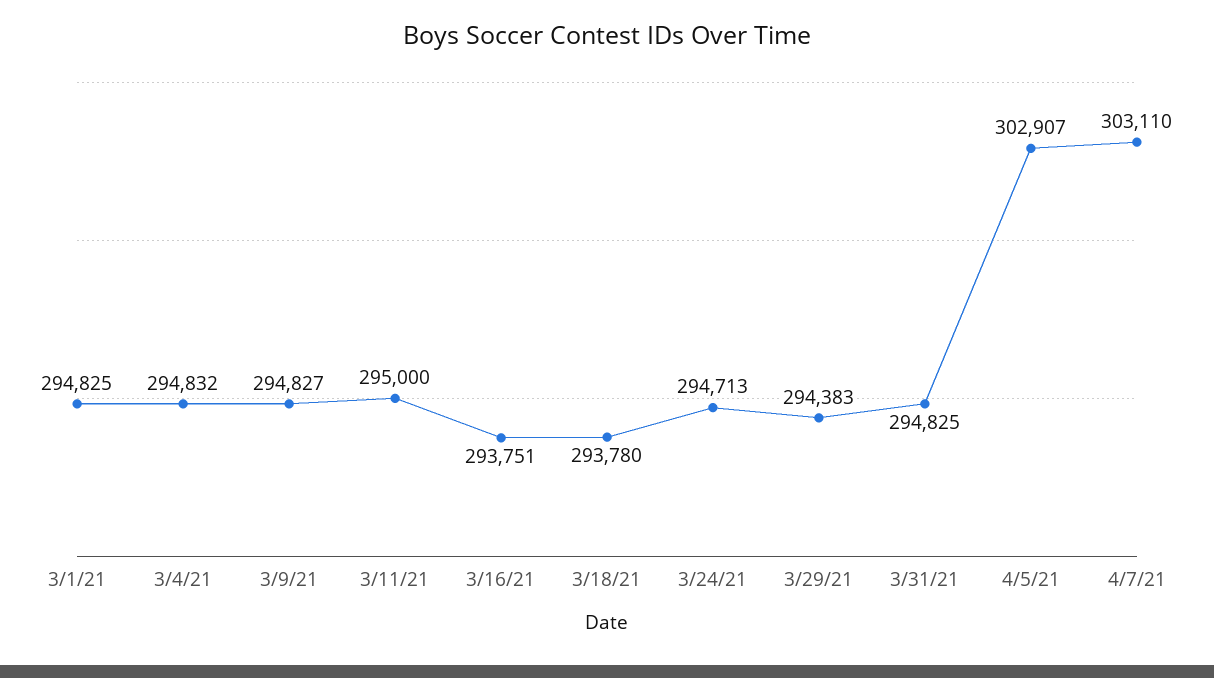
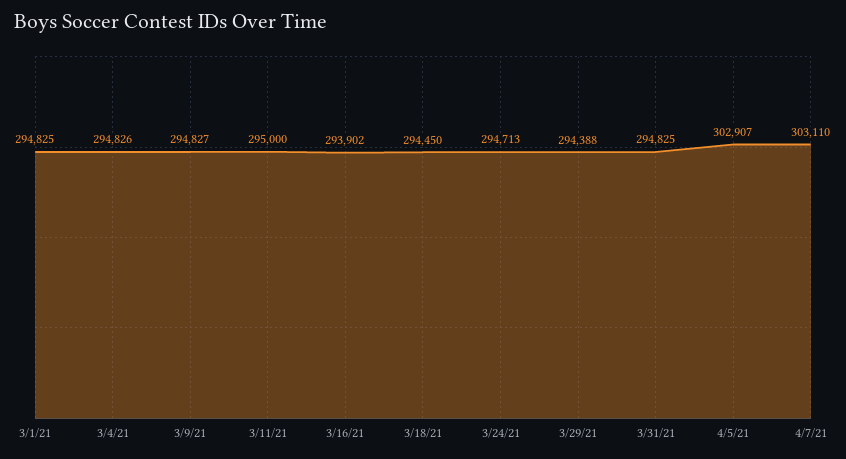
  {
    "3/1/21": 294825,
-   "3/4/21": 294832,
+   "3/4/21": 294826,
    "3/9/21": 294827,
    "3/11/21": 295000,
-   "3/16/21": 293751,
+   "3/16/21": 293902,
-   "3/18/21": 293780,
+   "3/18/21": 294450,
    "3/24/21": 294713,
-   "3/29/21": 294383,
+   "3/29/21": 294388,
    "3/31/21": 294825,
    "4/5/21": 302907,
    "4/7/21": 303110
  }

